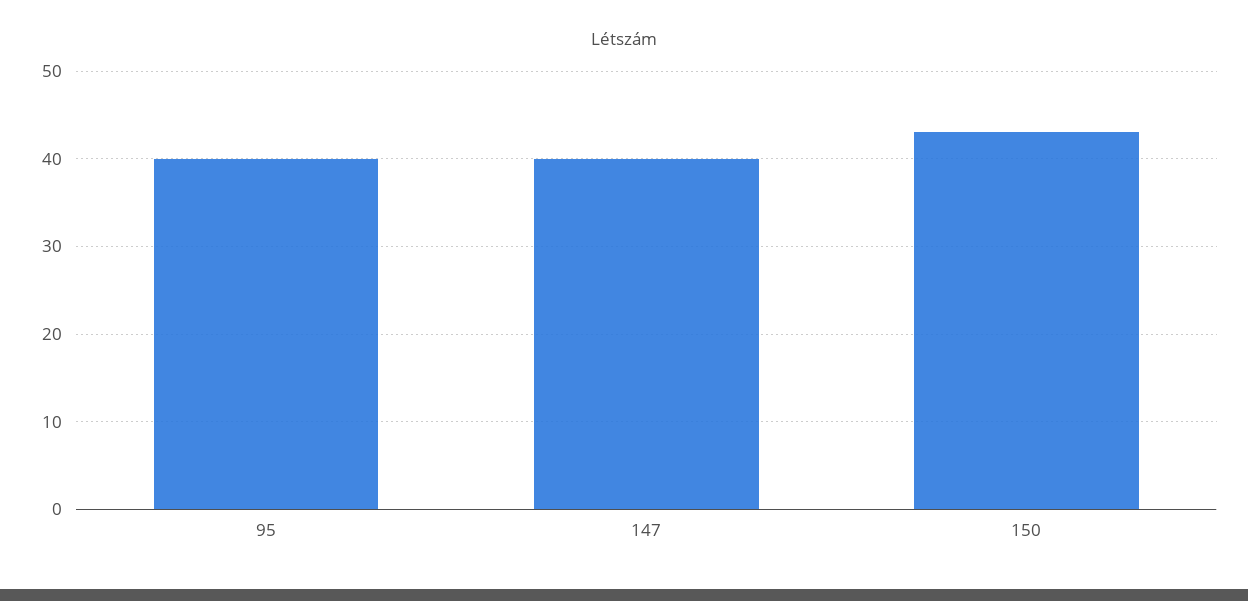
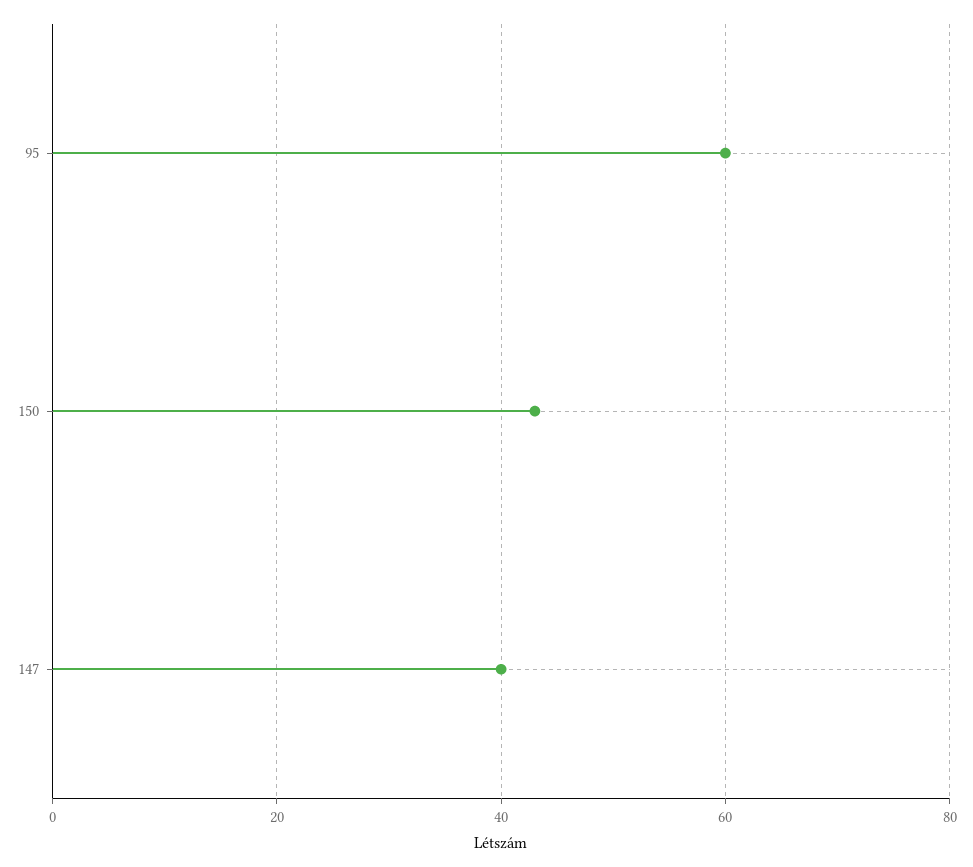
  {
-   "95": 40,
+   "95": 60,
    "147": 40,
    "150": 43
  }

